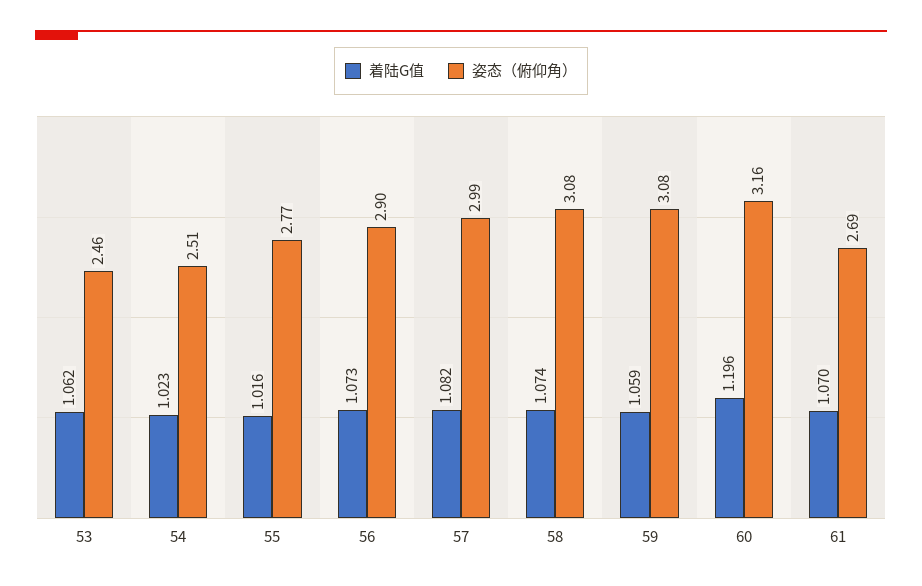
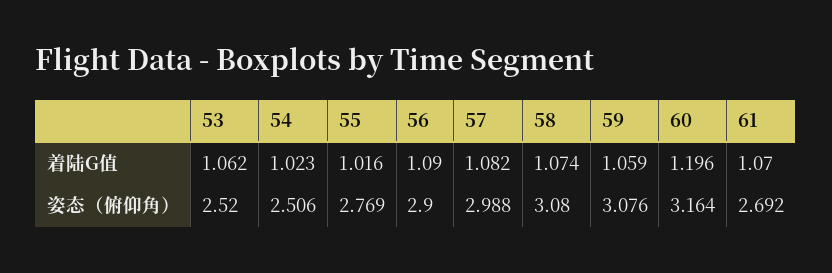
  {
    "着陆G值": {
      "53": 1.062,
      "54": 1.023,
      "55": 1.016,
-     "56": 1.073,
+     "56": 1.09,
      "57": 1.082,
      "58": 1.074,
      "59": 1.059,
      "60": 1.196,
      "61": 1.07
    },
    "姿态（俯仰角）": {
-     "53": 2.46,
+     "53": 2.52,
      "54": 2.506,
      "55": 2.769,
      "56": 2.9,
      "57": 2.988,
      "58": 3.08,
      "59": 3.076,
      "60": 3.164,
      "61": 2.692
    }
  }

